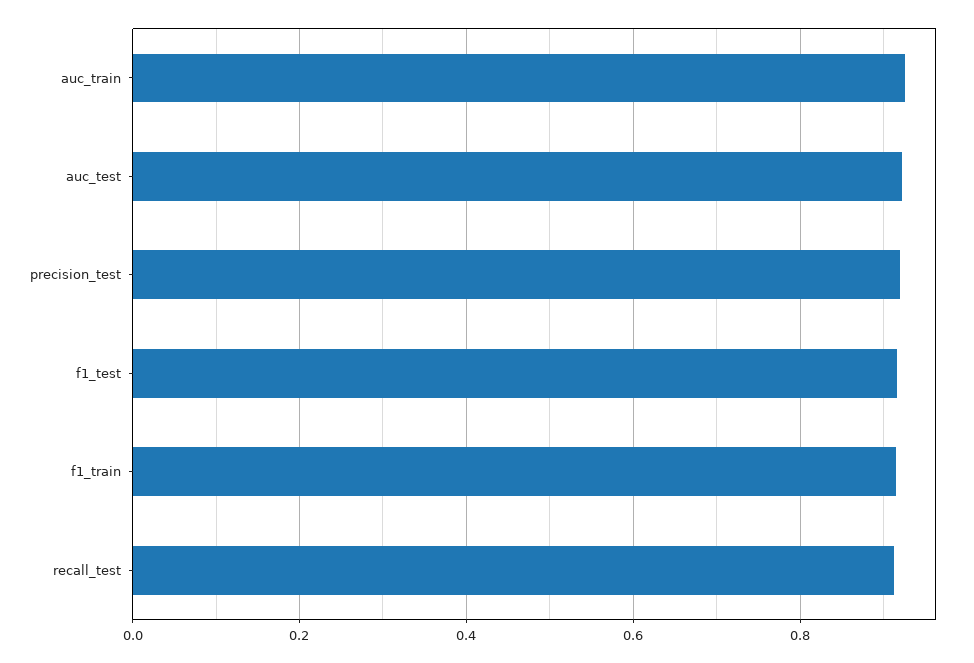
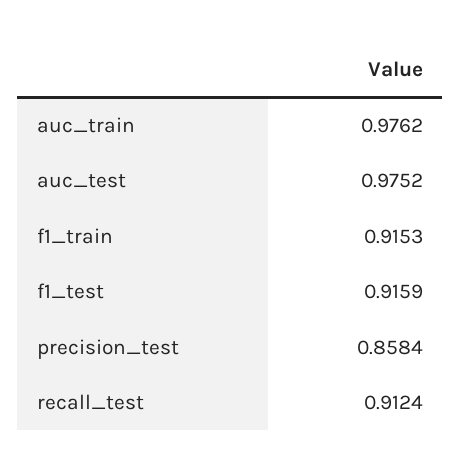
  {
-   "auc_train": 0.92,
+   "auc_train": 0.9762,
-   "auc_test": 0.92,
+   "auc_test": 0.9752,
-   "precision_test": 0.92,
+   "precision_test": 0.8584,
    "f1_test": 0.9159,
    "f1_train": 0.9153,
    "recall_test": 0.9124
  }

